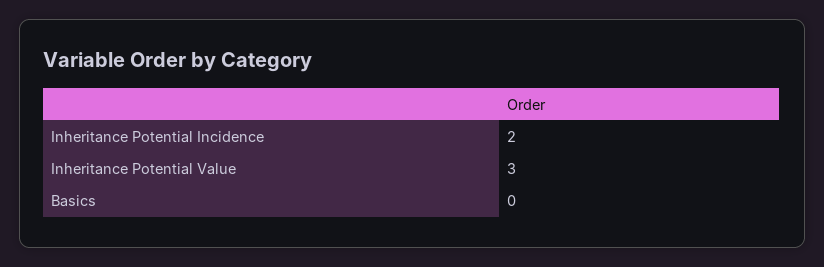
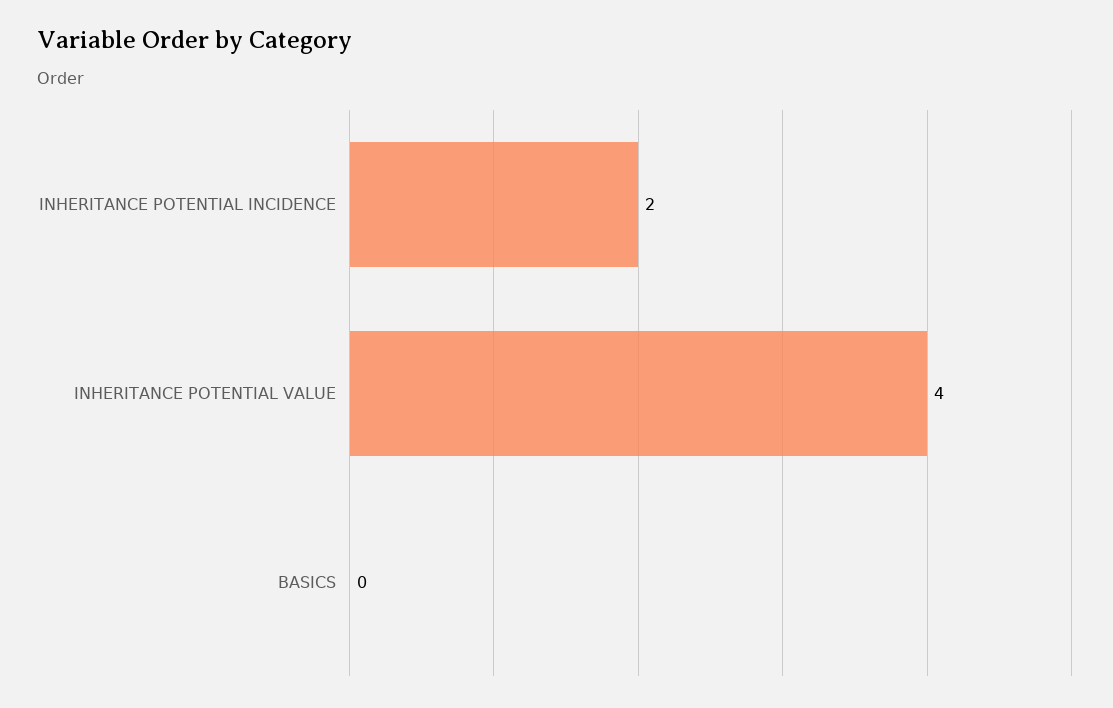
  {
    "Inheritance Potential Incidence": 2,
-   "Inheritance Potential Value": 3,
+   "Inheritance Potential Value": 4,
    "Basics": 0
  }

